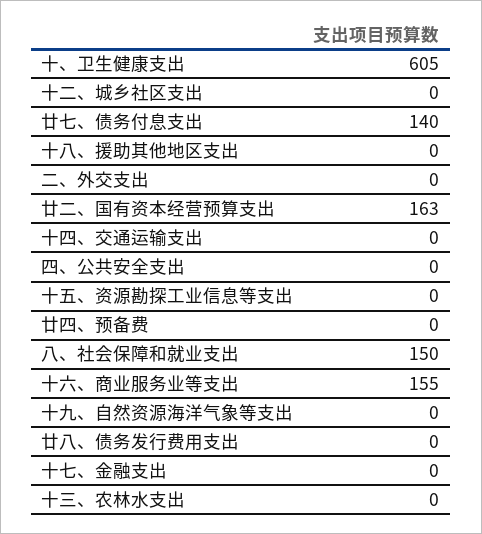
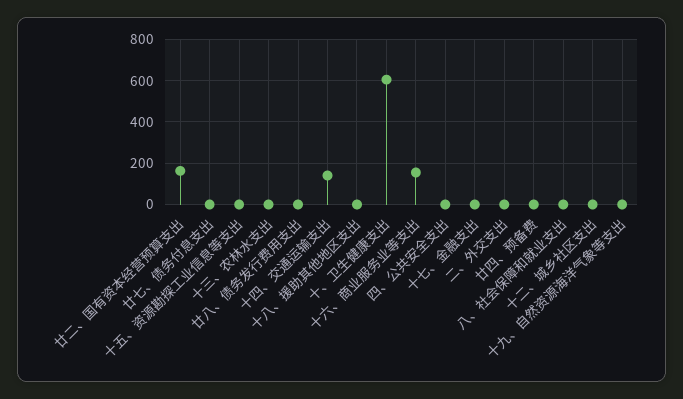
  {
    "十、卫生健康支出": 605,
    "十二、城乡社区支出": 0,
-   "廿七、债务付息支出": 140,
+   "廿七、债务付息支出": 0,
    "十八、援助其他地区支出": 0,
    "二、外交支出": 0,
    "廿二、国有资本经营预算支出": 163,
-   "十四、交通运输支出": 0,
+   "十四、交通运输支出": 150,
    "四、公共安全支出": 0,
    "十五、资源勘探工业信息等支出": 0,
    "廿四、预备费": 0,
-   "八、社会保障和就业支出": 150,
+   "八、社会保障和就业支出": 0,
    "十六、商业服务业等支出": 155,
    "十九、自然资源海洋气象等支出": 0,
    "廿八、债务发行费用支出": 0,
    "十七、金融支出": 0,
    "十三、农林水支出": 0
  }

